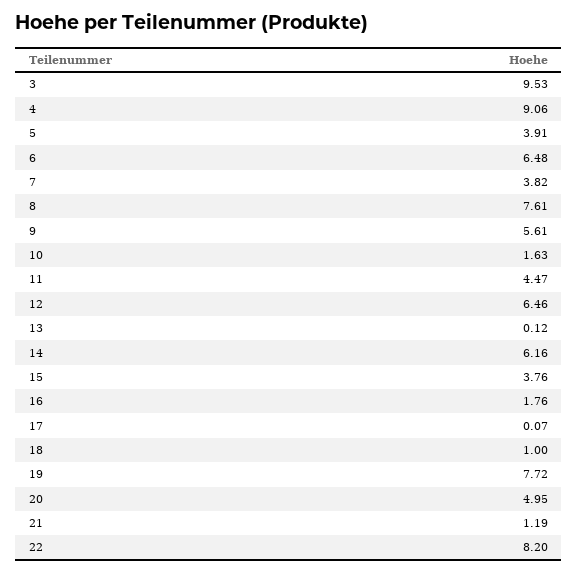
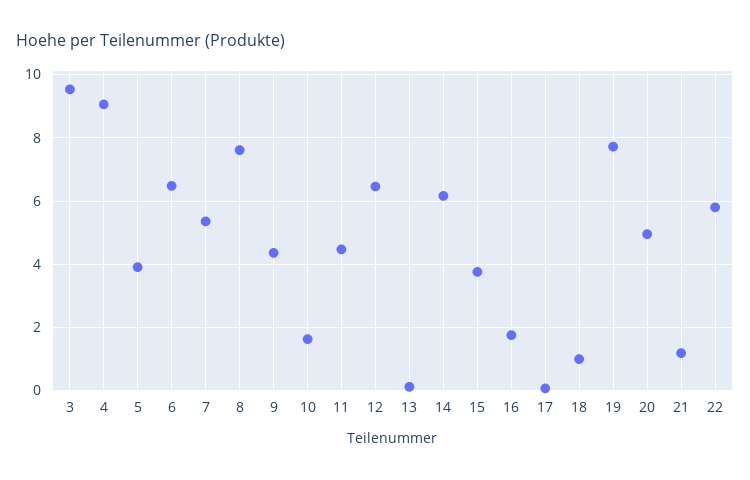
  {
    "3": 9.53,
    "4": 9.06,
    "5": 3.91,
    "6": 6.48,
-   "7": 3.82,
+   "7": 5.4,
    "8": 7.61,
-   "9": 5.61,
+   "9": 4.4,
    "10": 1.63,
    "11": 4.47,
    "12": 6.46,
    "13": 0.12,
    "14": 6.16,
    "15": 3.76,
    "16": 1.76,
    "17": 0.07,
    "18": 1,
    "19": 7.72,
    "20": 4.95,
    "21": 1.19,
-   "22": 8.2
+   "22": 5.8
  }

